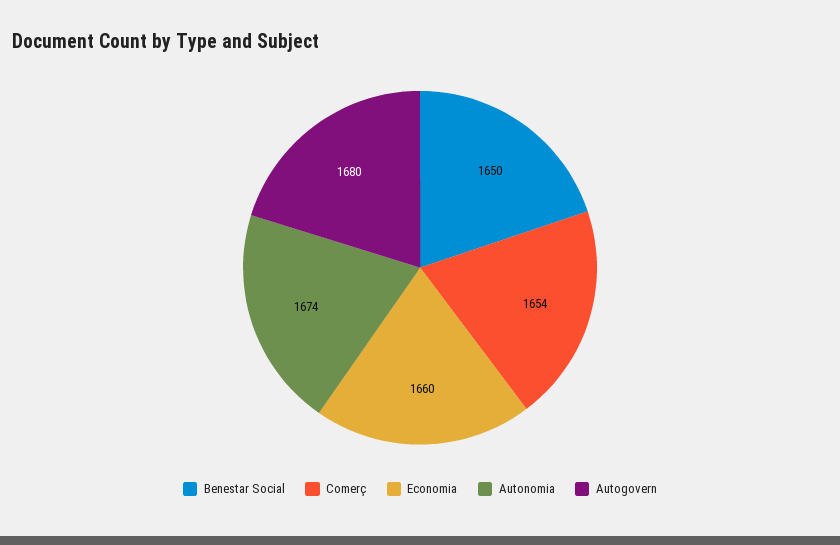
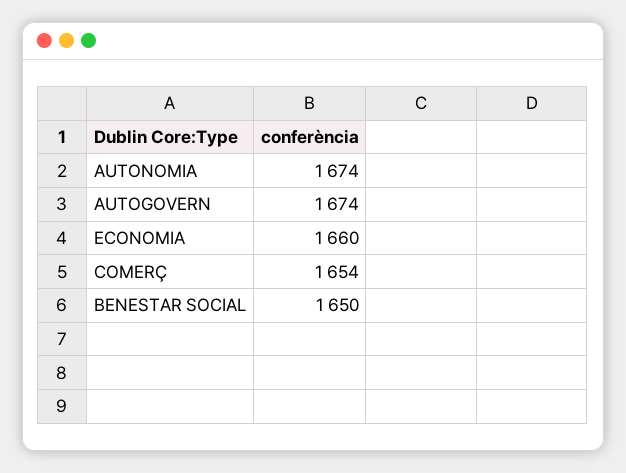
  {
    "Benestar Social": 1650,
    "Comerç": 1654,
    "Economia": 1660,
    "Autonomia": 1674,
-   "Autogovern": 1680
+   "Autogovern": 1674
  }

